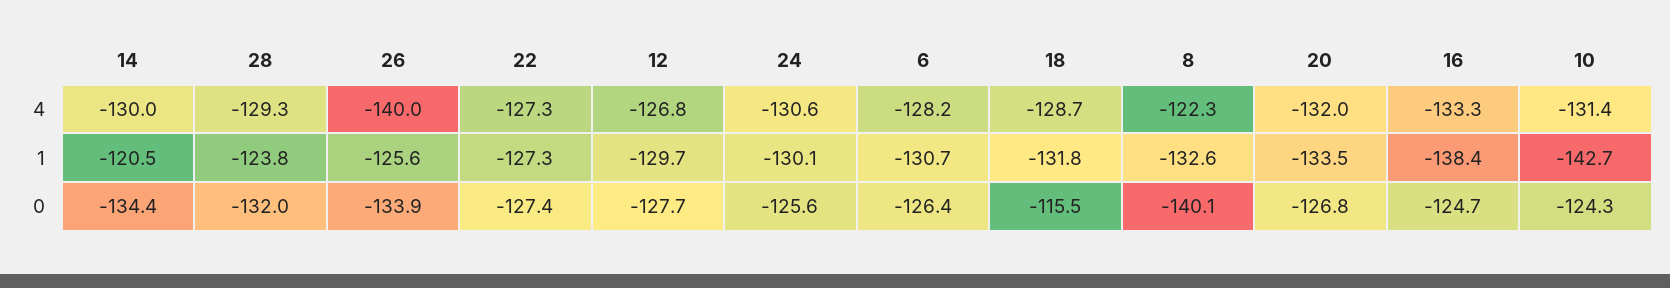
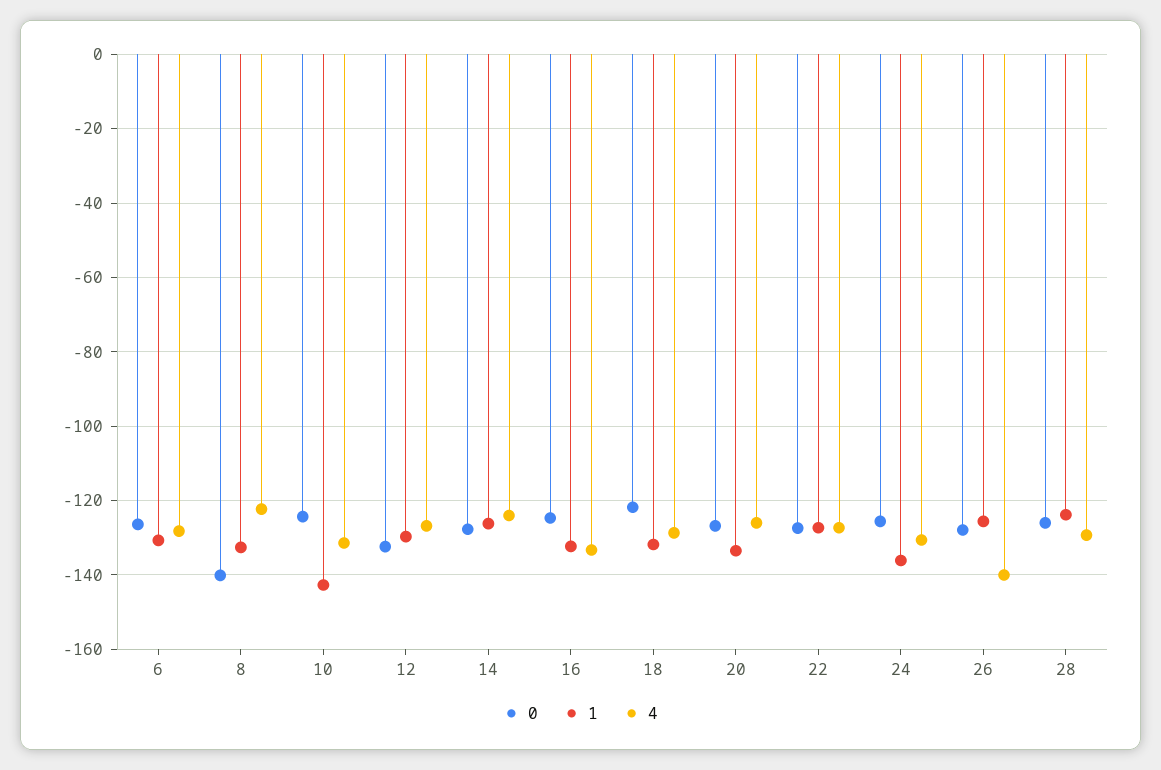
  {
    "4": {
-     "14": -130,
+     "14": -124,
      "28": -129.3,
      "26": -140,
      "22": -127.3,
      "12": -126.8,
      "24": -130.6,
      "6": -128.2,
      "18": -128.7,
      "8": -122.3,
-     "20": -132,
+     "20": -126,
      "16": -133.3,
      "10": -131.4
    },
    "1": {
-     "14": -120.5,
+     "14": -126,
      "28": -123.8,
      "26": -125.6,
      "22": -127.3,
      "12": -129.7,
-     "24": -130.1,
+     "24": -136,
      "6": -130.7,
      "18": -131.8,
      "8": -132.6,
      "20": -133.5,
-     "16": -138.4,
+     "16": -132,
      "10": -142.7
    },
    "0": {
-     "14": -134.4,
+     "14": -128,
-     "28": -132,
+     "28": -126,
-     "26": -133.9,
+     "26": -128,
      "22": -127.4,
-     "12": -127.7,
+     "12": -132,
      "24": -125.6,
      "6": -126.4,
-     "18": -115.5,
+     "18": -122,
      "8": -140.1,
      "20": -126.8,
      "16": -124.7,
      "10": -124.3
    }
  }

